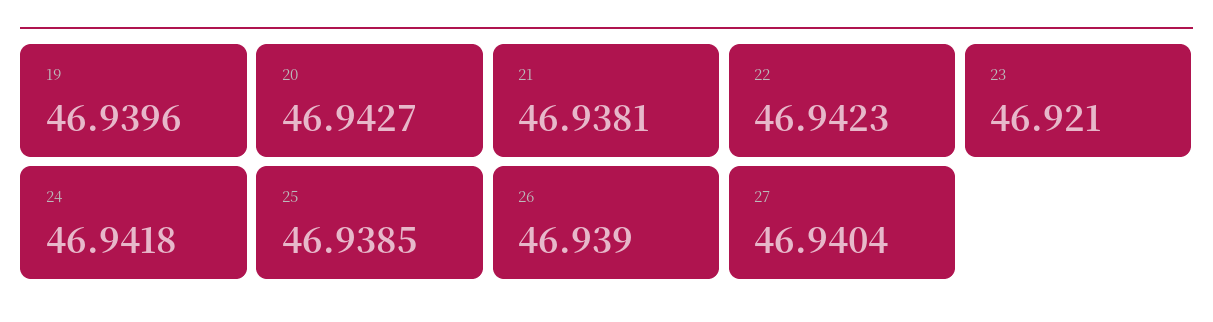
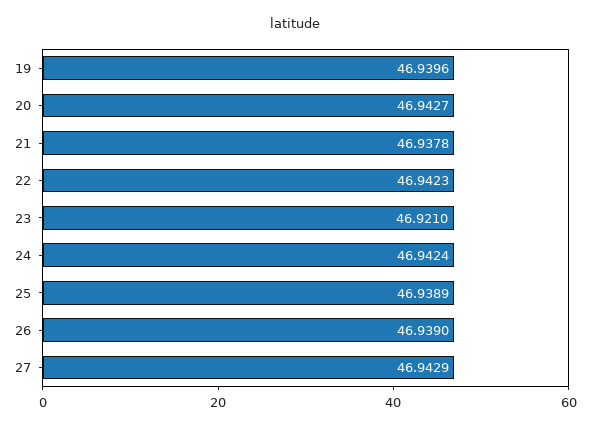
  {
    "19": 46.9396,
    "20": 46.9427,
-   "21": 46.9381,
+   "21": 46.9378,
    "22": 46.9423,
    "23": 46.921,
-   "24": 46.9418,
+   "24": 46.9424,
-   "25": 46.9385,
+   "25": 46.9389,
    "26": 46.939,
-   "27": 46.9404
+   "27": 46.9429
  }

